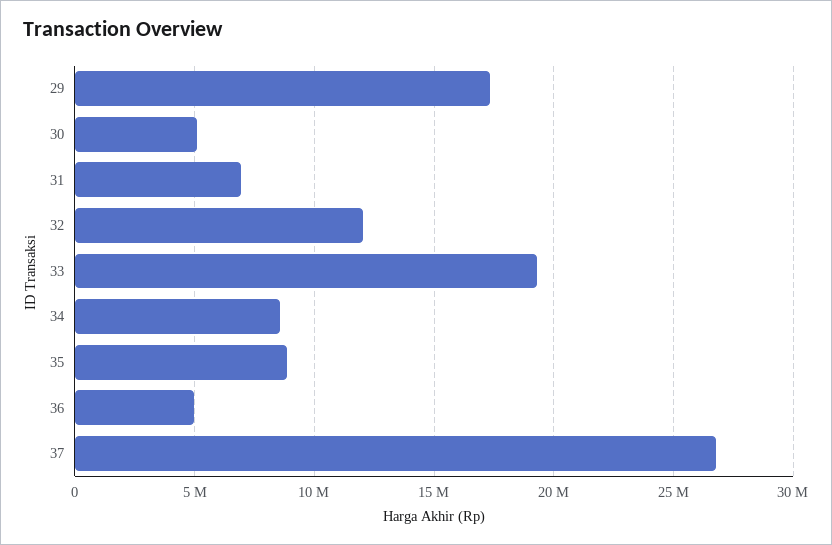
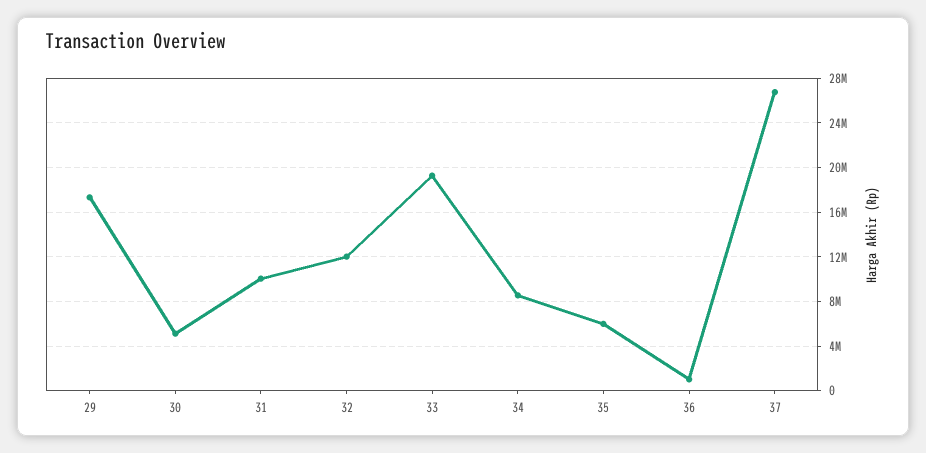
  {
    "29": 17500000,
    "30": 5000000,
-   "31": 7000000,
+   "31": 10000000,
    "32": 12000000,
    "33": 19500000,
    "34": 8500000,
-   "35": 9000000,
+   "35": 6000000,
-   "36": 5000000,
+   "36": 1000000,
    "37": 26500000
  }

